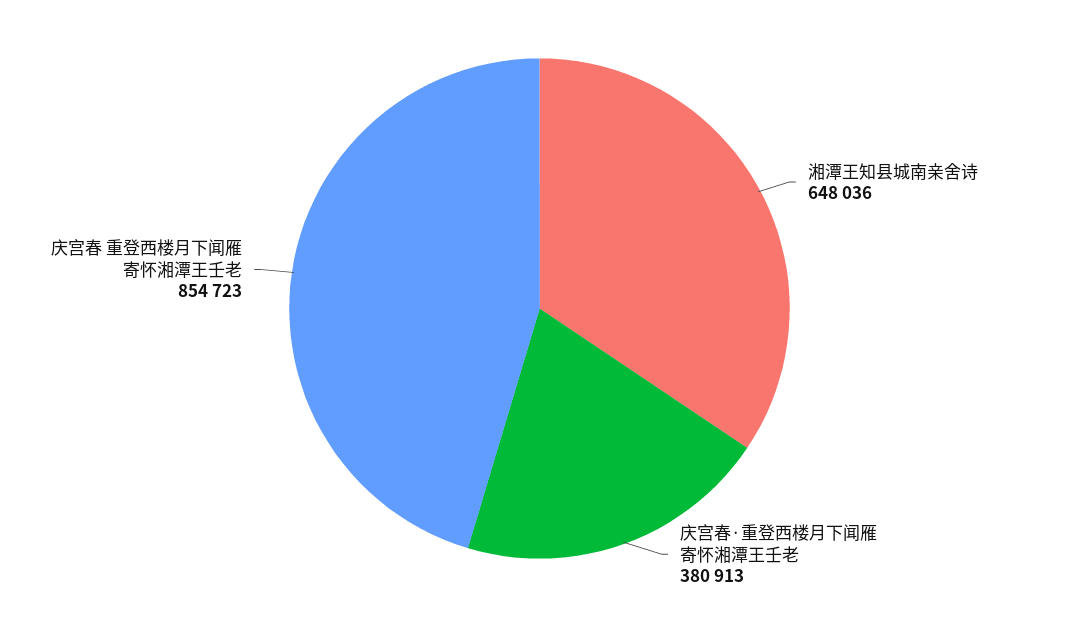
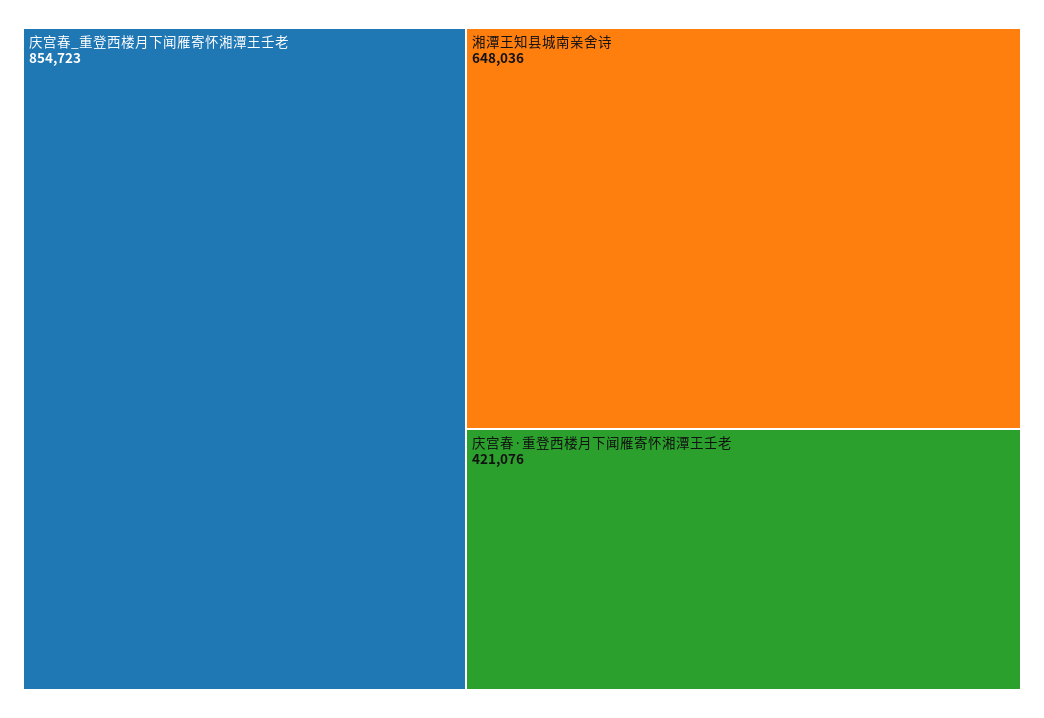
  {
    "湘潭王知县城南亲舍诗": 648036,
-   "庆宫春·重登西楼月下闻雁寄怀湘潭王壬老": 380913,
+   "庆宫春·重登西楼月下闻雁寄怀湘潭王壬老": 421076,
    "庆宫春 重登西楼月下闻雁寄怀湘潭王壬老": 854723
  }

